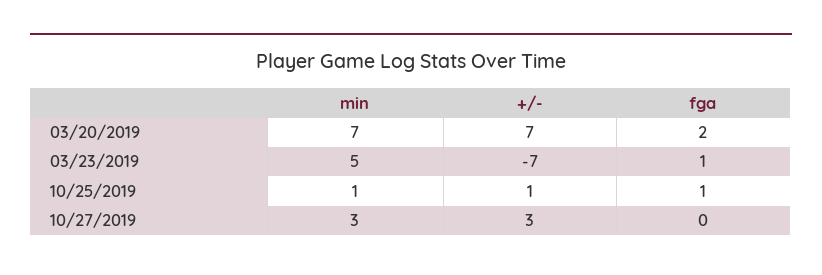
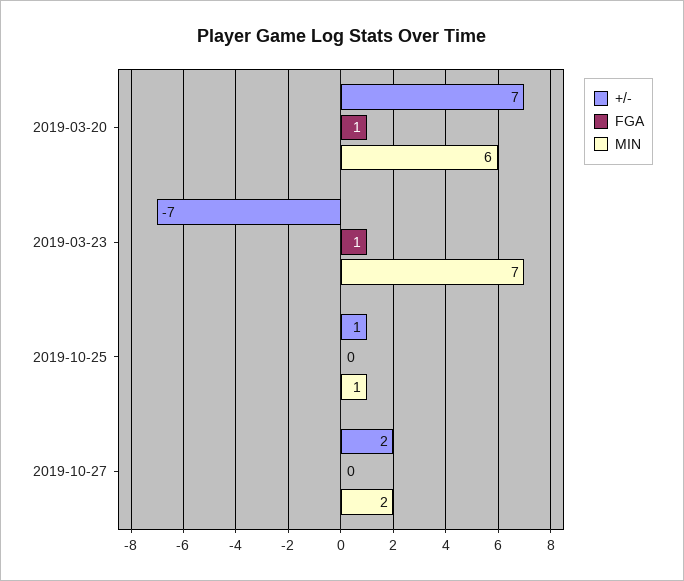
  {
    "min": {
-     "03/20/2019": 7,
+     "03/20/2019": 6,
-     "03/23/2019": 5,
+     "03/23/2019": 7,
      "10/25/2019": 1,
-     "10/27/2019": 3
+     "10/27/2019": 2
    },
    "+/-": {
      "03/20/2019": 7,
      "03/23/2019": -7,
      "10/25/2019": 1,
-     "10/27/2019": 3
+     "10/27/2019": 2
    },
    "fga": {
-     "03/20/2019": 2,
+     "03/20/2019": 1,
      "03/23/2019": 1,
-     "10/25/2019": 1,
+     "10/25/2019": 0,
      "10/27/2019": 0
    }
  }

